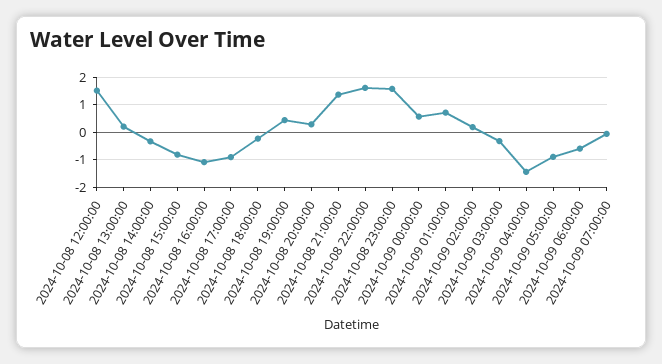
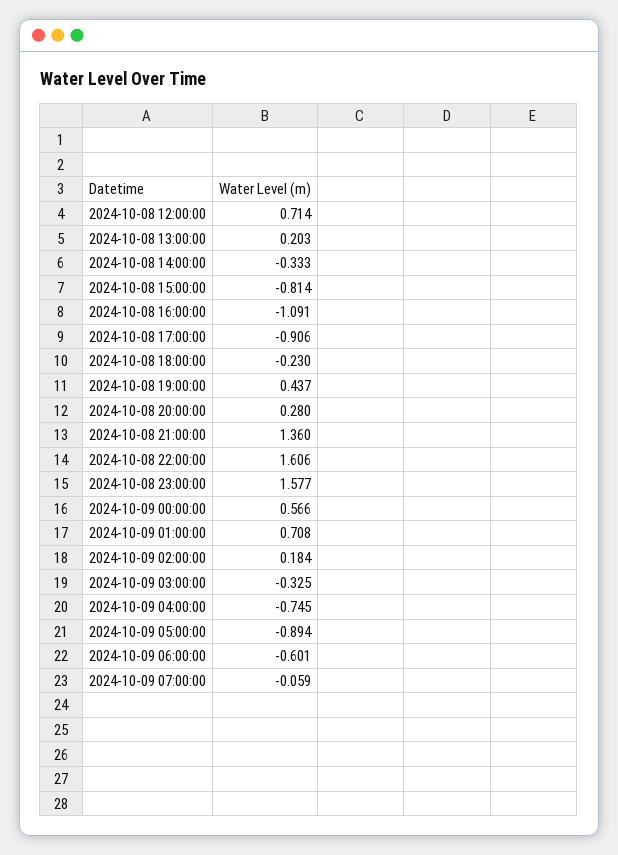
  {
-   "2024-10-08 12:00:00": 1.5,
+   "2024-10-08 12:00:00": 0.714,
    "2024-10-08 13:00:00": 0.203,
    "2024-10-08 14:00:00": -0.333,
    "2024-10-08 15:00:00": -0.814,
    "2024-10-08 16:00:00": -1.091,
    "2024-10-08 17:00:00": -0.906,
    "2024-10-08 18:00:00": -0.23,
    "2024-10-08 19:00:00": 0.437,
    "2024-10-08 20:00:00": 0.28,
    "2024-10-08 21:00:00": 1.36,
    "2024-10-08 22:00:00": 1.606,
    "2024-10-08 23:00:00": 1.577,
    "2024-10-09 00:00:00": 0.566,
    "2024-10-09 01:00:00": 0.708,
    "2024-10-09 02:00:00": 0.184,
    "2024-10-09 03:00:00": -0.325,
-   "2024-10-09 04:00:00": -1.5,
+   "2024-10-09 04:00:00": -0.745,
    "2024-10-09 05:00:00": -0.894,
    "2024-10-09 06:00:00": -0.601,
    "2024-10-09 07:00:00": -0.059
  }

